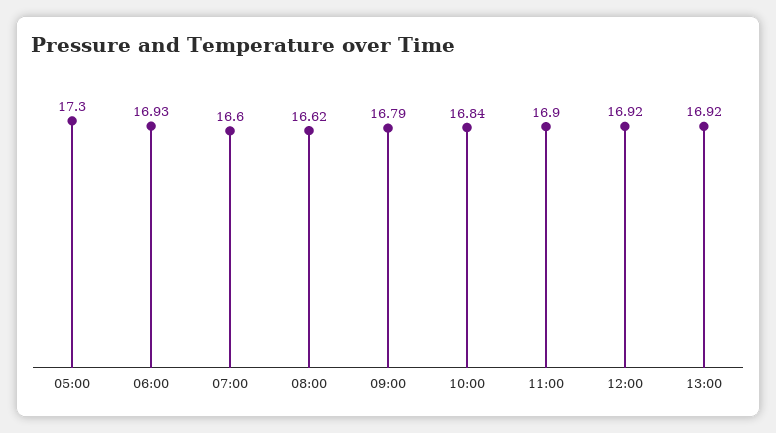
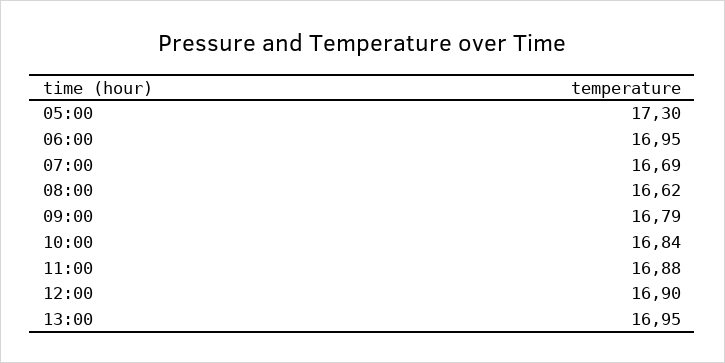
  {
    "05:00": 17.3,
-   "06:00": 16.93,
+   "06:00": 16.95,
-   "07:00": 16.6,
+   "07:00": 16.69,
    "08:00": 16.62,
    "09:00": 16.79,
    "10:00": 16.84,
-   "11:00": 16.9,
+   "11:00": 16.88,
-   "12:00": 16.92,
+   "12:00": 16.9,
-   "13:00": 16.92
+   "13:00": 16.95
  }

